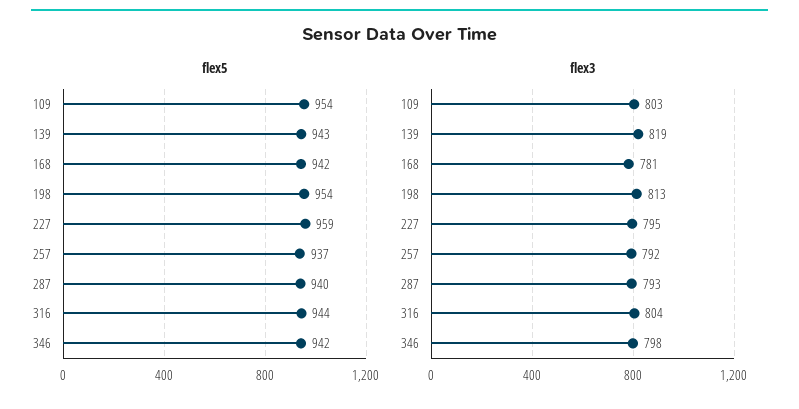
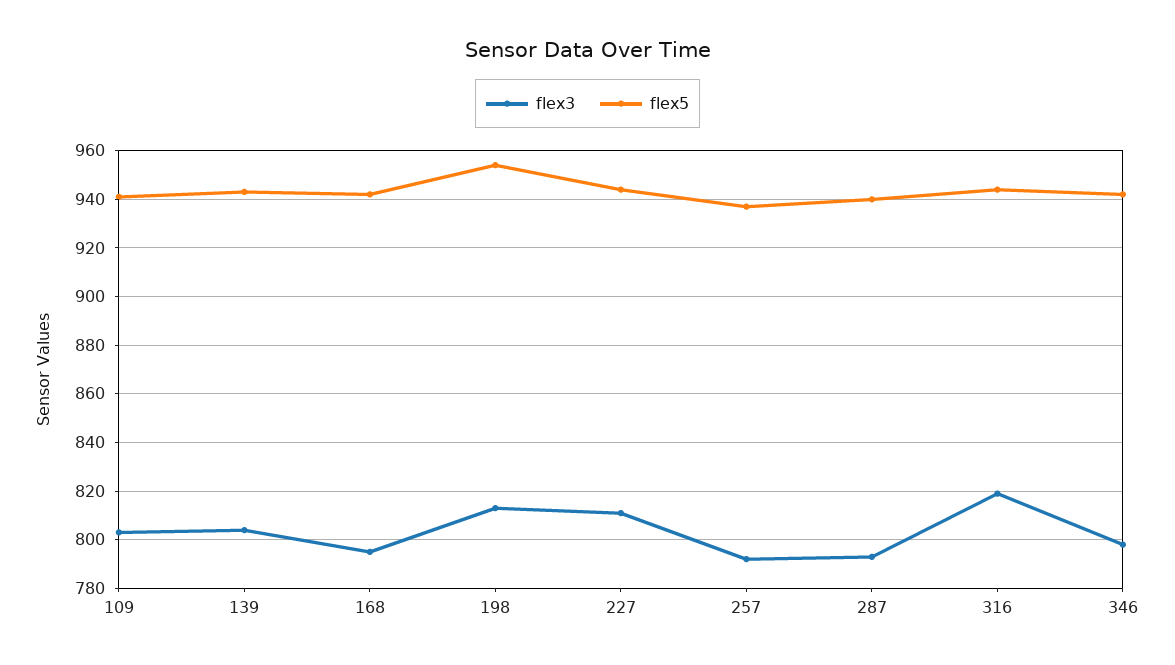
  {
    "flex5": {
-     "109": 954,
+     "109": 940,
      "139": 943,
      "168": 942,
      "198": 954,
-     "227": 959,
+     "227": 945,
      "257": 937,
      "287": 940,
      "316": 944,
      "346": 942
    },
    "flex3": {
      "109": 803,
-     "139": 819,
+     "139": 805,
-     "168": 781,
+     "168": 795,
      "198": 813,
-     "227": 795,
+     "227": 810,
      "257": 792,
      "287": 793,
-     "316": 804,
+     "316": 820,
      "346": 798
    }
  }

